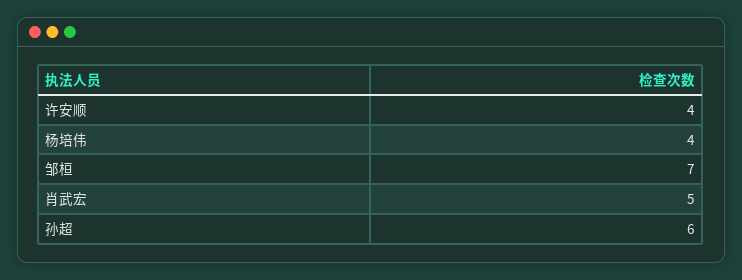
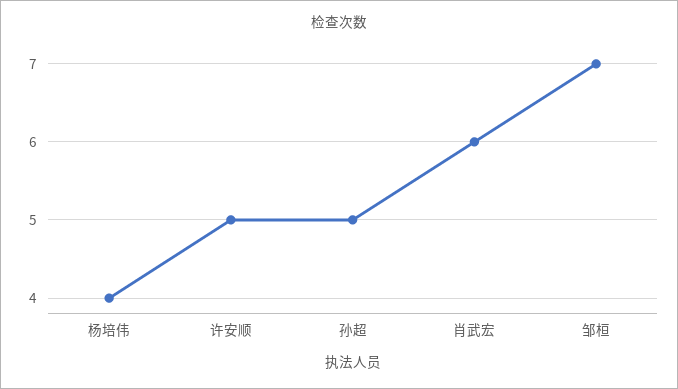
  {
-   "许安顺": 4,
+   "许安顺": 5,
    "杨培伟": 4,
    "邹桓": 7,
-   "肖武宏": 5,
+   "肖武宏": 6,
-   "孙超": 6
+   "孙超": 5
  }

